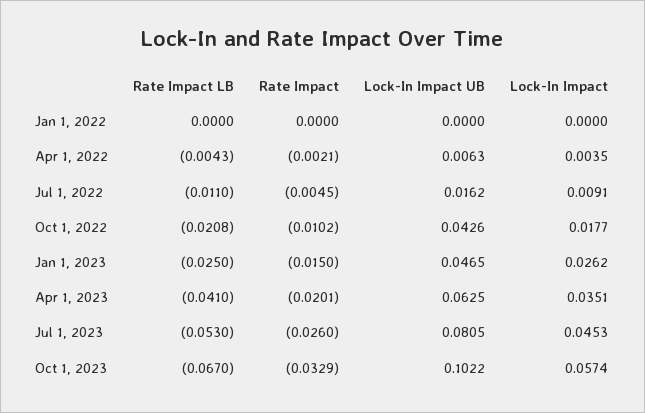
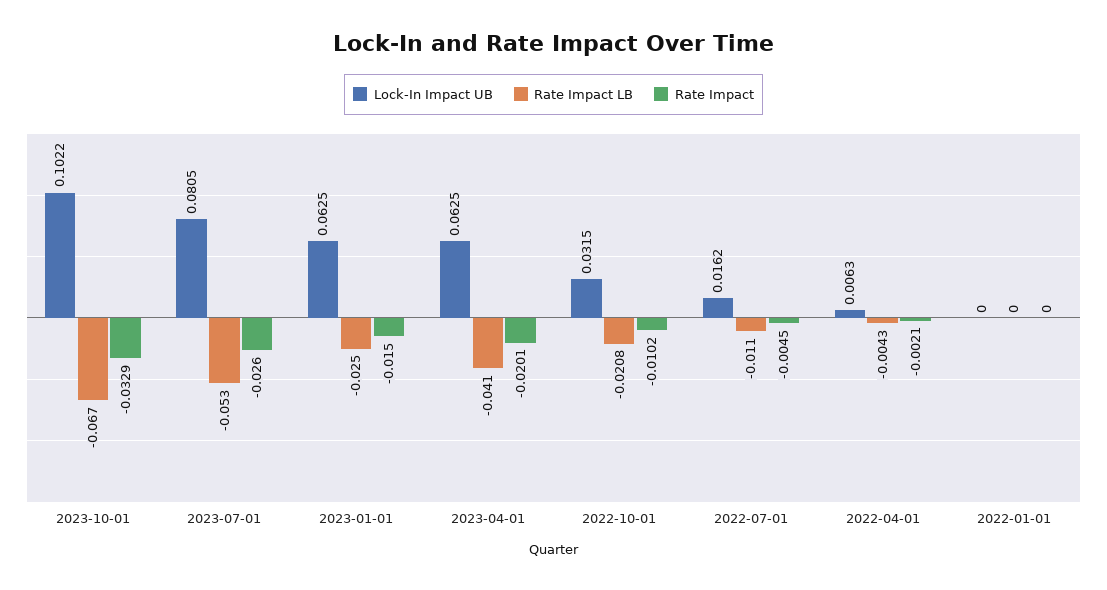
  {
    "Rate Impact LB": {
      "Jan 1, 2022": 0,
      "Apr 1, 2022": -0.0043,
      "Jul 1, 2022": -0.011,
      "Oct 1, 2022": -0.0208,
      "Jan 1, 2023": -0.025,
      "Apr 1, 2023": -0.041,
      "Jul 1, 2023": -0.053,
      "Oct 1, 2023": -0.067
    },
    "Rate Impact": {
      "Jan 1, 2022": 0,
      "Apr 1, 2022": -0.0021,
      "Jul 1, 2022": -0.0045,
      "Oct 1, 2022": -0.0102,
      "Jan 1, 2023": -0.015,
      "Apr 1, 2023": -0.0201,
      "Jul 1, 2023": -0.026,
      "Oct 1, 2023": -0.0329
    },
    "Lock-In Impact UB": {
      "Jan 1, 2022": 0,
      "Apr 1, 2022": 0.0063,
      "Jul 1, 2022": 0.0162,
-     "Oct 1, 2022": 0.0426,
+     "Oct 1, 2022": 0.0315,
-     "Jan 1, 2023": 0.0465,
+     "Jan 1, 2023": 0.0625,
      "Apr 1, 2023": 0.0625,
      "Jul 1, 2023": 0.0805,
      "Oct 1, 2023": 0.1022
-   },
+   }
-   "Lock-In Impact": {
-     "Jan 1, 2022": 0,
-     "Apr 1, 2022": 0.0035,
-     "Jul 1, 2022": 0.0091,
-     "Oct 1, 2022": 0.0177,
-     "Jan 1, 2023": 0.0262,
-     "Apr 1, 2023": 0.0351,
-     "Jul 1, 2023": 0.0453,
-     "Oct 1, 2023": 0.0574
-   }
  }

